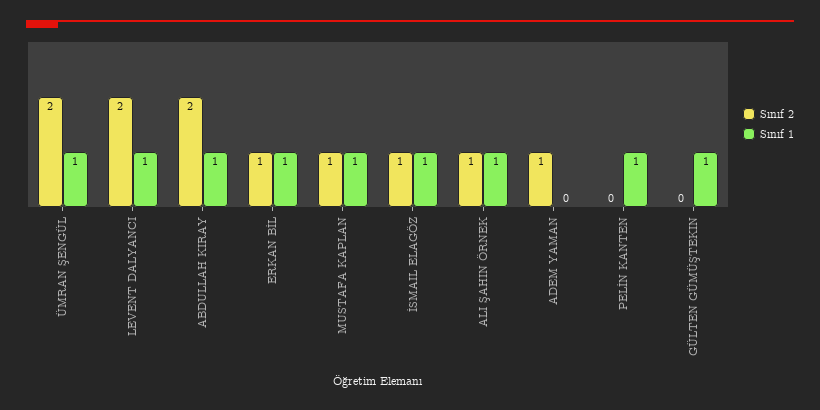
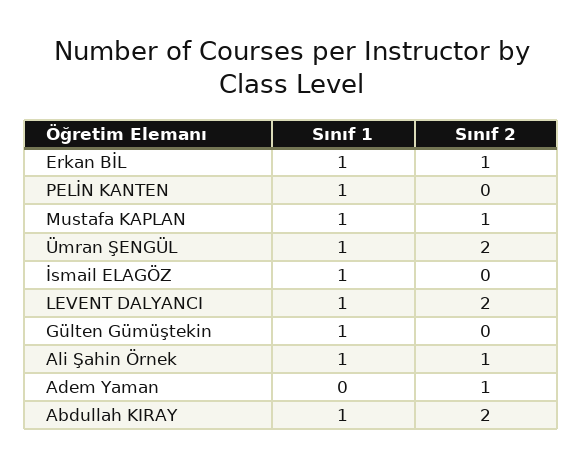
  {
    "Sınıf 2": {
      "ÜMRAN ŞENGÜL": 2,
      "LEVENT DALYANCI": 2,
      "ABDULLAH KIRAY": 2,
      "ERKAN BİL": 1,
      "MUSTAFA KAPLAN": 1,
-     "İSMAIL ELAGÖZ": 1,
+     "İSMAIL ELAGÖZ": 0,
      "ALI ŞAHIN ÖRNEK": 1,
      "ADEM YAMAN": 1,
      "PELİN KANTEN": 0,
      "GÜLTEN GÜMÜŞTEKIN": 0
    },
    "Sınıf 1": {
      "ÜMRAN ŞENGÜL": 1,
      "LEVENT DALYANCI": 1,
      "ABDULLAH KIRAY": 1,
      "ERKAN BİL": 1,
      "MUSTAFA KAPLAN": 1,
      "İSMAIL ELAGÖZ": 1,
      "ALI ŞAHIN ÖRNEK": 1,
      "ADEM YAMAN": 0,
      "PELİN KANTEN": 1,
      "GÜLTEN GÜMÜŞTEKIN": 1
    }
  }

